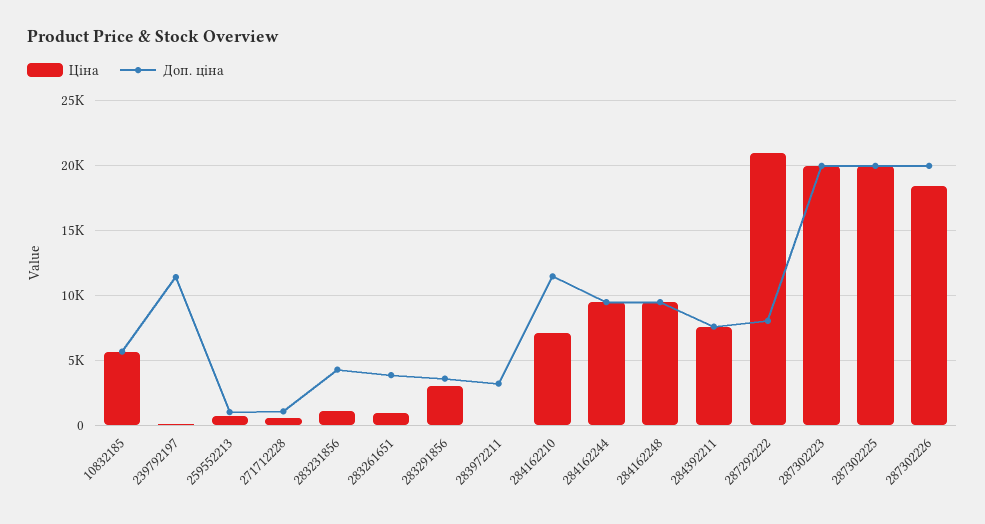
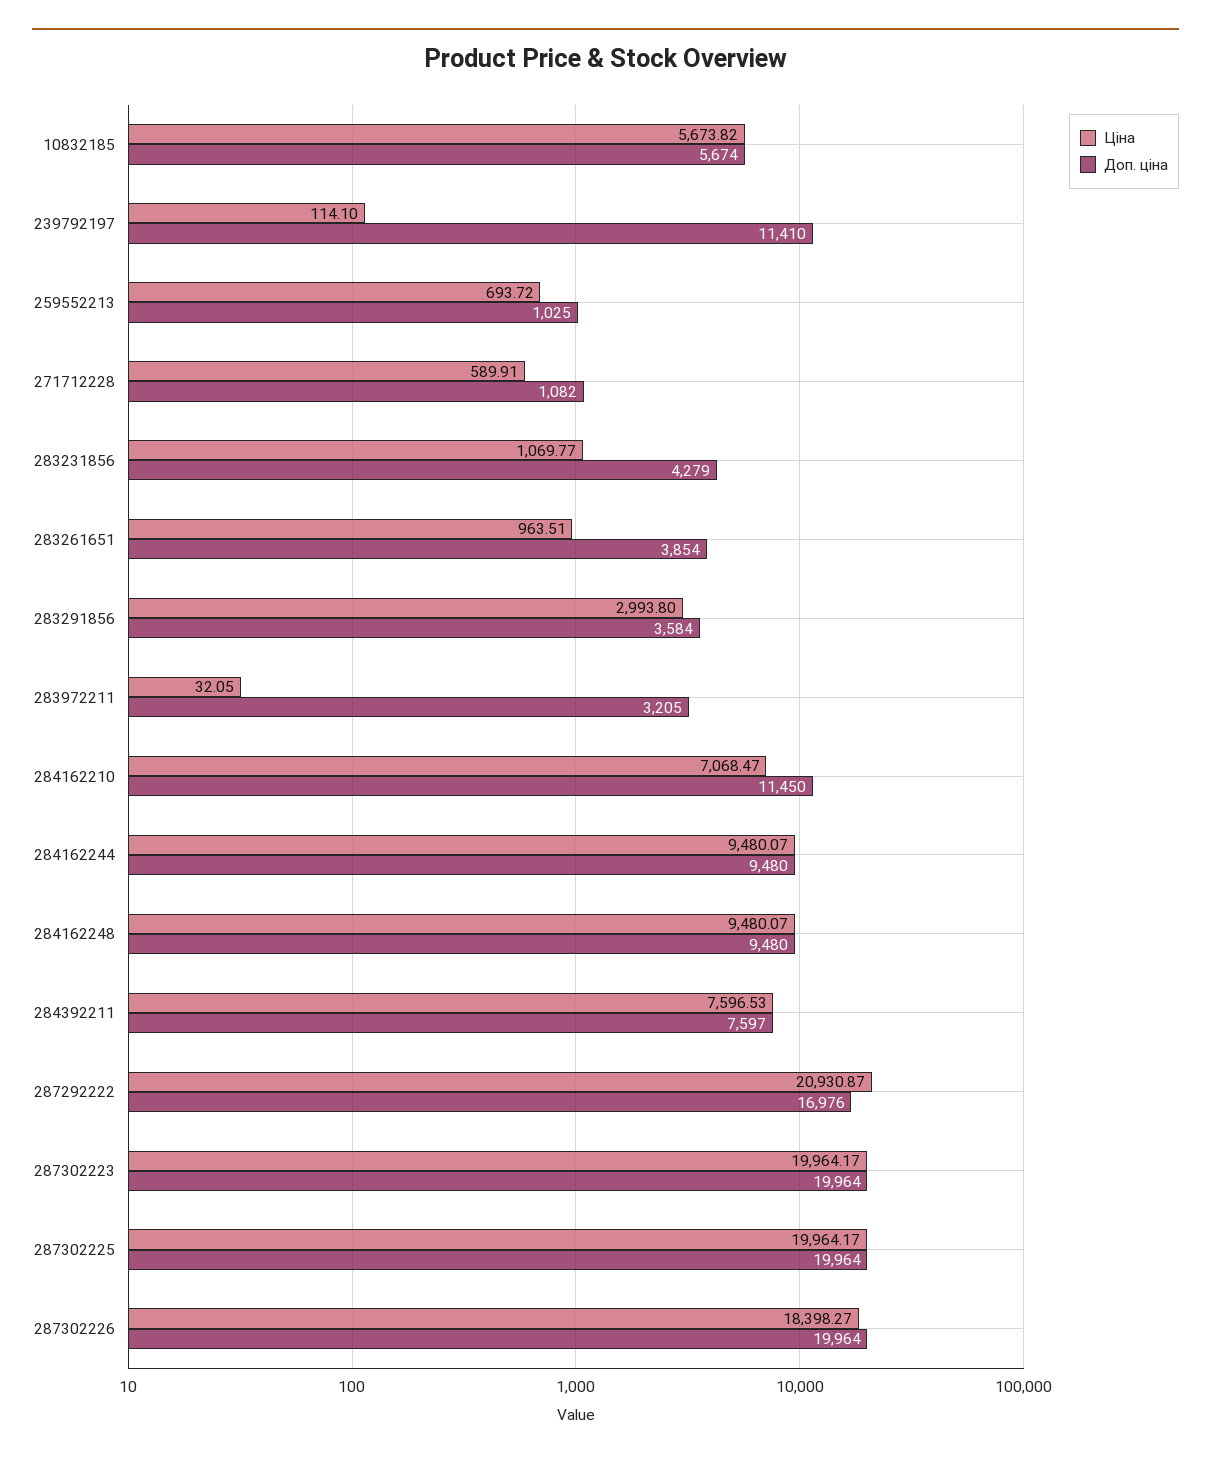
  {
    "Ціна": {
      "10832185": 5673.82,
      "239792197": 114.1,
      "259552213": 693.72,
      "271712228": 589.91,
      "283231856": 1069.77,
      "283261651": 963.51,
      "283291856": 2993.8,
      "283972211": 32.05,
      "284162210": 7068.47,
      "284162244": 9480.07,
      "284162248": 9480.07,
      "284392211": 7596.53,
      "287292222": 20930.87,
      "287302223": 19964.17,
      "287302225": 19964.17,
      "287302226": 18398.27
    },
    "Доп. ціна": {
      "10832185": 5674,
      "239792197": 11410,
      "259552213": 1025,
      "271712228": 1082,
      "283231856": 4279,
      "283261651": 3854,
      "283291856": 3584,
      "283972211": 3205,
      "284162210": 11450,
      "284162244": 9480,
      "284162248": 9480,
      "284392211": 7597,
-     "287292222": 8000,
+     "287292222": 16976,
      "287302223": 19964,
      "287302225": 19964,
      "287302226": 19964
    }
  }

